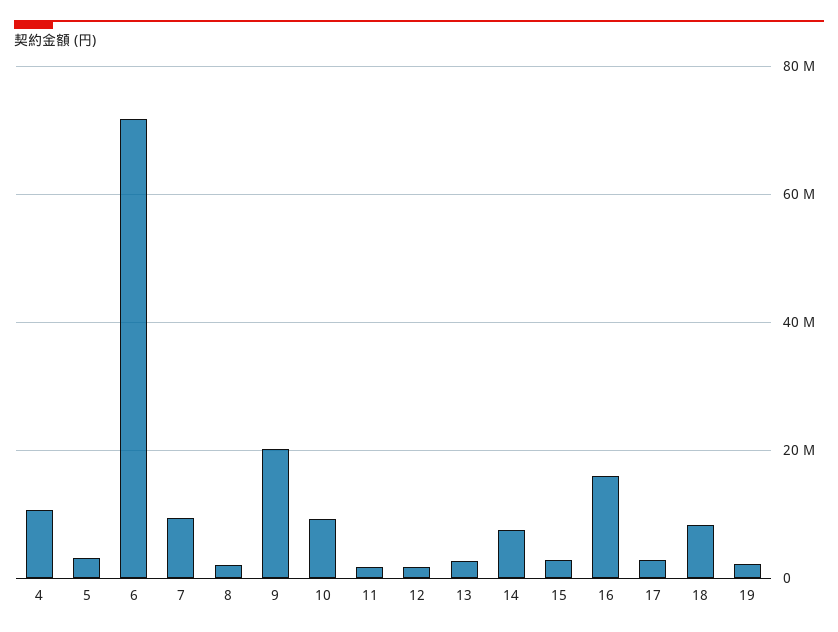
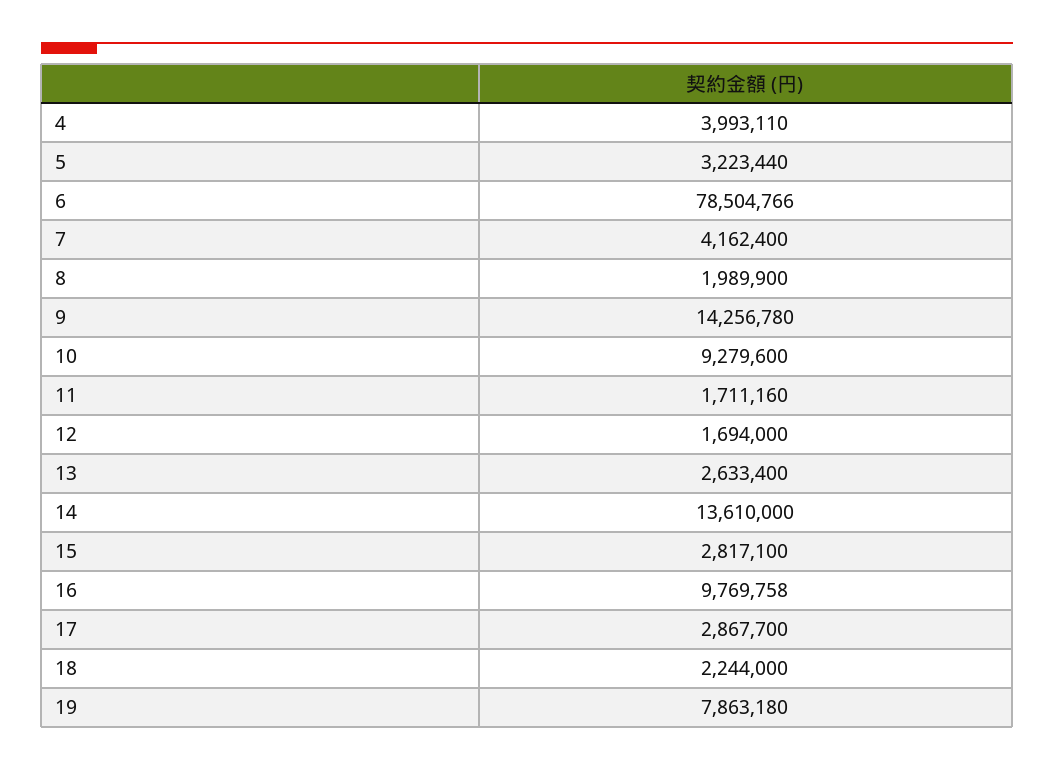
  {
-   "4": 10000000,
+   "4": 3993110,
    "5": 3223440,
-   "6": 72000000,
+   "6": 78504766,
-   "7": 10000000,
+   "7": 4162400,
    "8": 1989900,
-   "9": 20000000,
+   "9": 14256780,
    "10": 9279600,
    "11": 1711160,
    "12": 1694000,
    "13": 2633400,
-   "14": 8000000,
+   "14": 13610000,
    "15": 2817100,
-   "16": 16000000,
+   "16": 9769758,
    "17": 2867700,
-   "18": 8000000,
+   "18": 2244000,
-   "19": 2000000
+   "19": 7863180
  }

